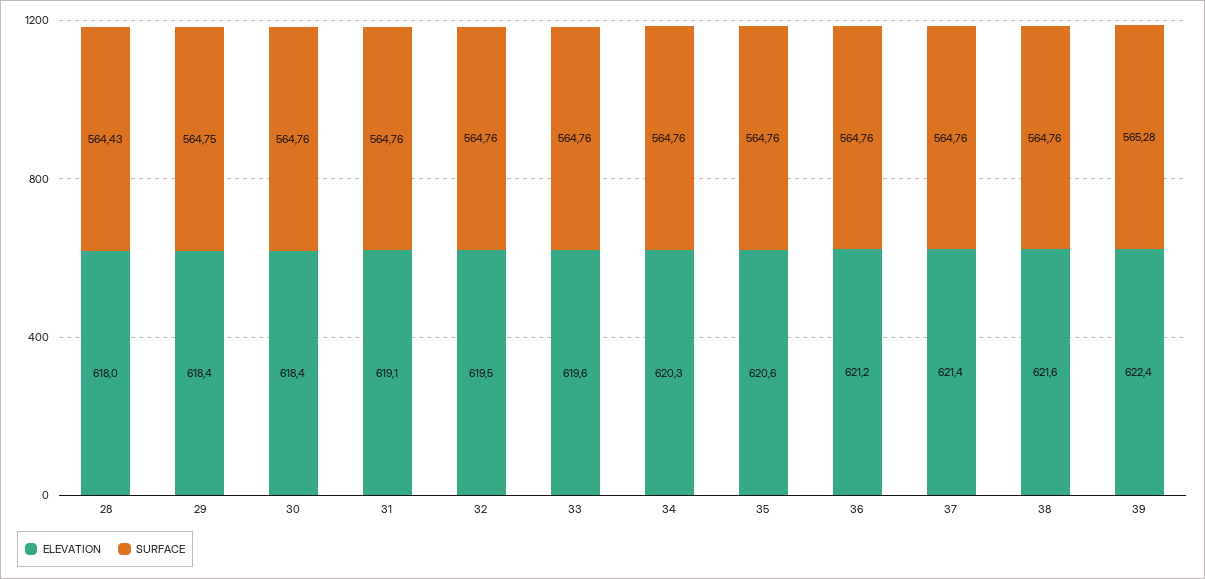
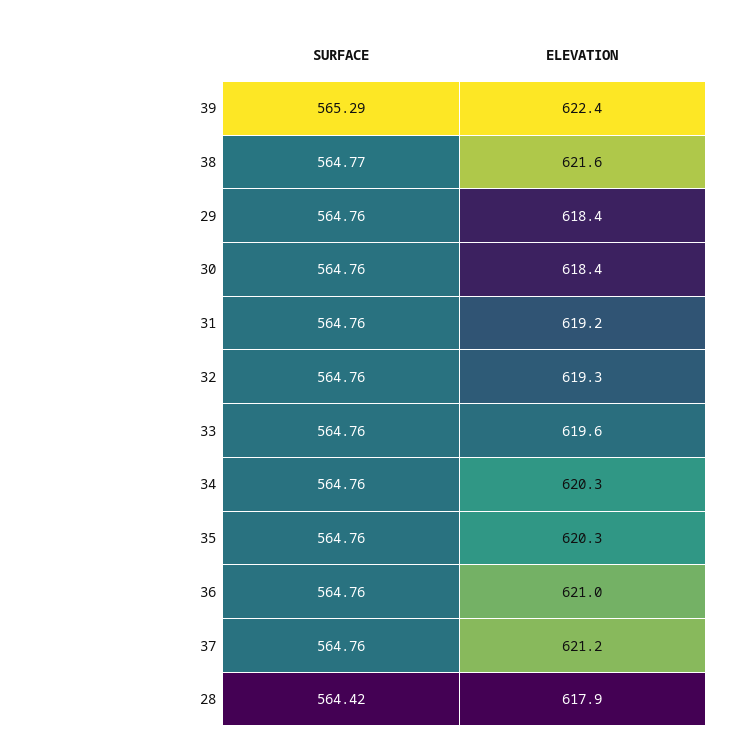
  {
    "ELEVATION": {
-     "28": 618,
+     "28": 617.9,
      "29": 618.4,
      "30": 618.4,
-     "31": 619.1,
+     "31": 619.2,
-     "32": 619.5,
+     "32": 619.3,
      "33": 619.6,
      "34": 620.3,
-     "35": 620.6,
+     "35": 620.3,
-     "36": 621.2,
+     "36": 621,
-     "37": 621.4,
+     "37": 621.2,
      "38": 621.6,
      "39": 622.4
    },
    "SURFACE": {
-     "28": 564.43,
+     "28": 564.42,
-     "29": 564.75,
+     "29": 564.76,
      "30": 564.76,
      "31": 564.76,
      "32": 564.76,
      "33": 564.76,
      "34": 564.76,
      "35": 564.76,
      "36": 564.76,
      "37": 564.76,
-     "38": 564.76,
+     "38": 564.77,
-     "39": 565.28
+     "39": 565.29
    }
  }

